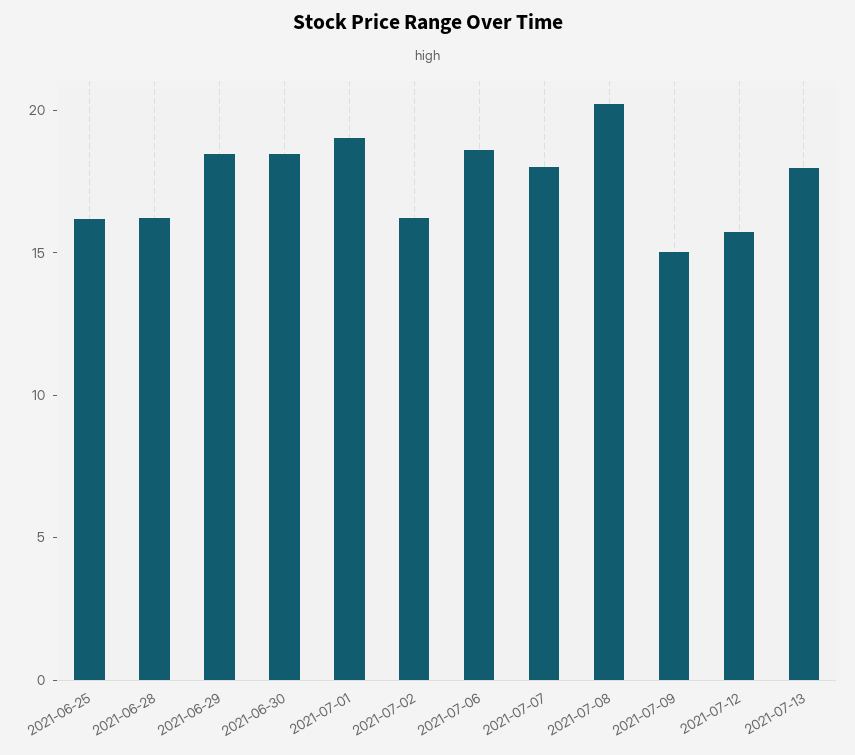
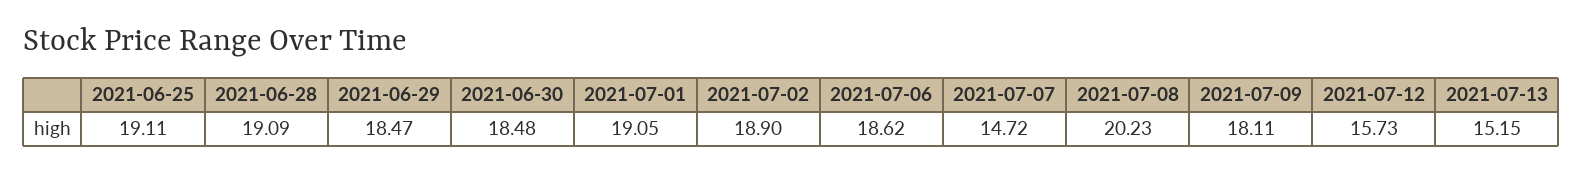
  {
-   "2021-06-25": 16,
+   "2021-06-25": 19.11,
-   "2021-06-28": 16,
+   "2021-06-28": 19.09,
    "2021-06-29": 18.47,
    "2021-06-30": 18.48,
    "2021-07-01": 19.05,
-   "2021-07-02": 16,
+   "2021-07-02": 18.9,
    "2021-07-06": 18.62,
-   "2021-07-07": 18,
+   "2021-07-07": 14.72,
    "2021-07-08": 20.23,
-   "2021-07-09": 15,
+   "2021-07-09": 18.11,
    "2021-07-12": 15.73,
-   "2021-07-13": 18
+   "2021-07-13": 15.15
  }

